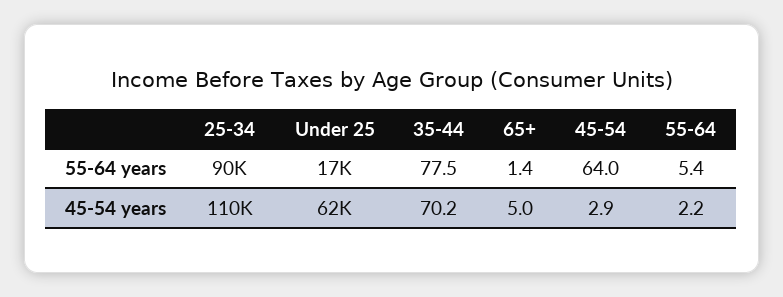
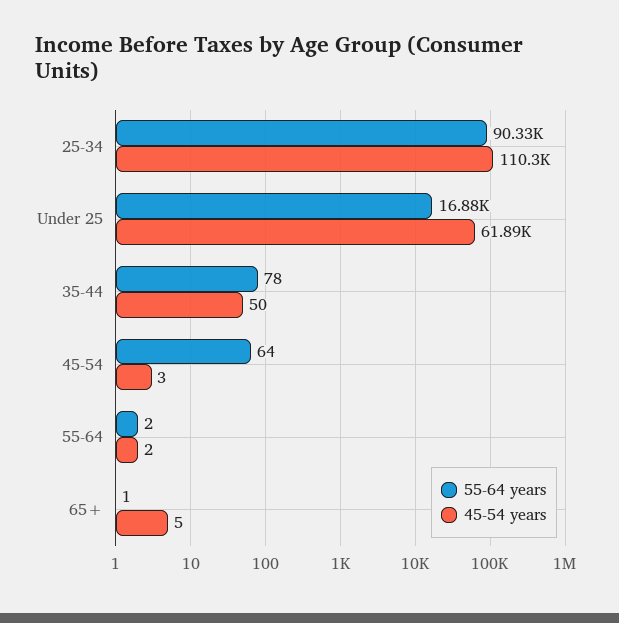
  {
    "55-64 years": {
      "25-34": 90330,
      "Under 25": 16880,
      "35-44": 77.5,
      "65+": 1.4,
      "45-54": 64,
-     "55-64": 5.4
+     "55-64": 2
    },
    "45-54 years": {
      "25-34": 110300,
      "Under 25": 61890,
-     "35-44": 70.2,
+     "35-44": 50,
      "65+": 5,
      "45-54": 2.9,
      "55-64": 2.2
    }
  }

